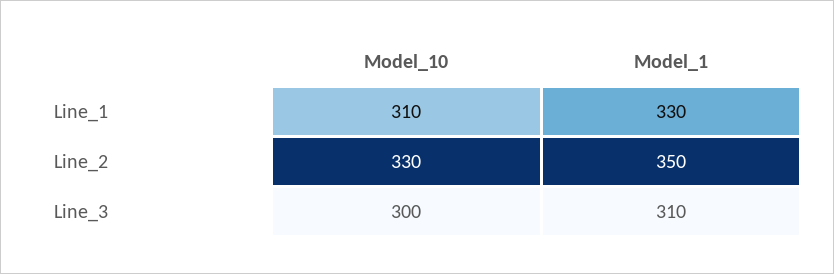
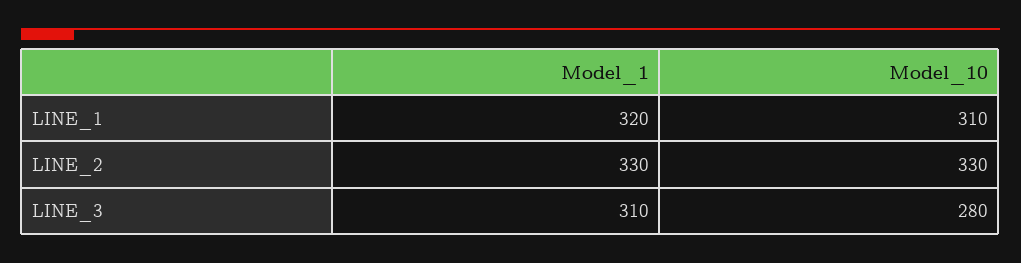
  {
    "Model_10": {
      "Line_1": 310,
      "Line_2": 330,
-     "Line_3": 300
+     "Line_3": 280
    },
    "Model_1": {
-     "Line_1": 330,
+     "Line_1": 320,
-     "Line_2": 350,
+     "Line_2": 330,
      "Line_3": 310
    }
  }

